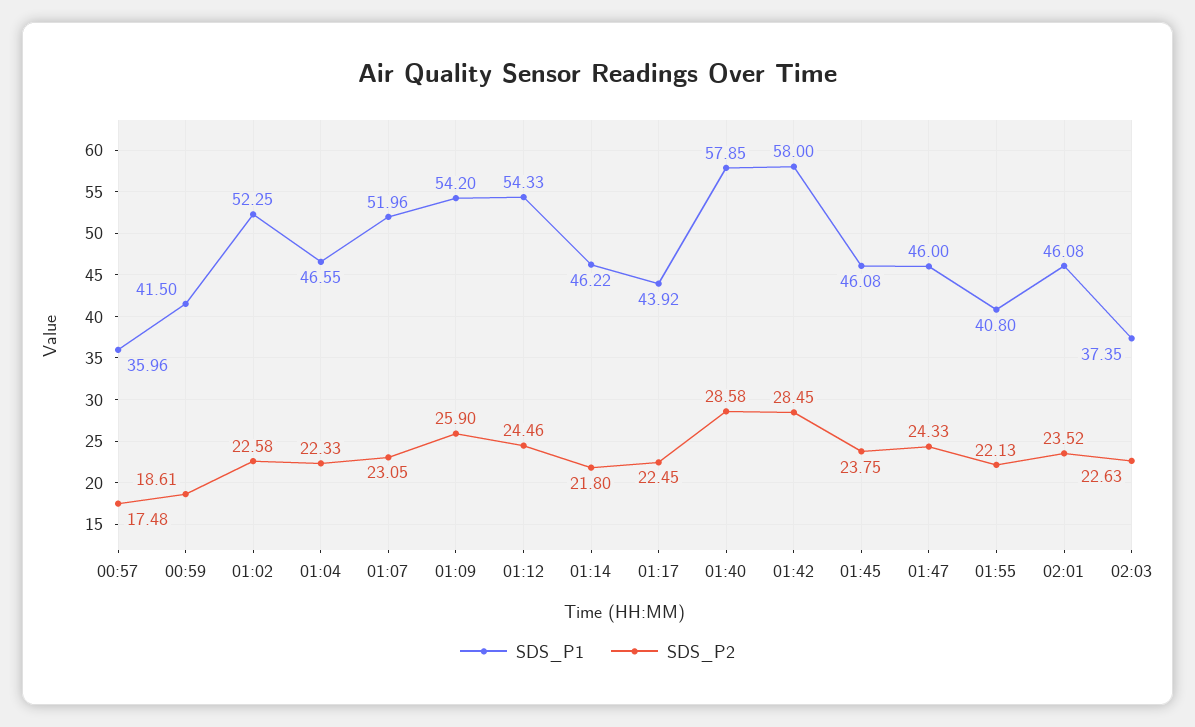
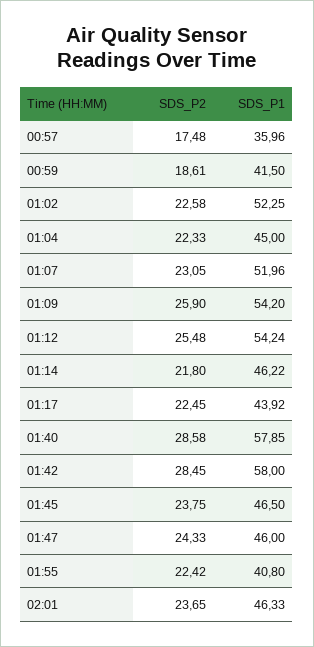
  {
    "SDS_P1": {
      "00:57": 35.96,
      "00:59": 41.5,
      "01:02": 52.25,
-     "01:04": 46.55,
+     "01:04": 45,
      "01:07": 51.96,
      "01:09": 54.2,
-     "01:12": 54.33,
+     "01:12": 54.24,
      "01:14": 46.22,
      "01:17": 43.92,
      "01:40": 57.85,
      "01:42": 58,
-     "01:45": 46.08,
+     "01:45": 46.5,
      "01:47": 46,
      "01:55": 40.8,
-     "02:01": 46.08,
+     "02:01": 46.33
-     "02:03": 37.35
    },
    "SDS_P2": {
      "00:57": 17.48,
      "00:59": 18.61,
      "01:02": 22.58,
      "01:04": 22.33,
      "01:07": 23.05,
      "01:09": 25.9,
-     "01:12": 24.46,
+     "01:12": 25.48,
      "01:14": 21.8,
      "01:17": 22.45,
      "01:40": 28.58,
      "01:42": 28.45,
      "01:45": 23.75,
      "01:47": 24.33,
-     "01:55": 22.13,
+     "01:55": 22.42,
-     "02:01": 23.52,
+     "02:01": 23.65
-     "02:03": 22.63
    }
  }

